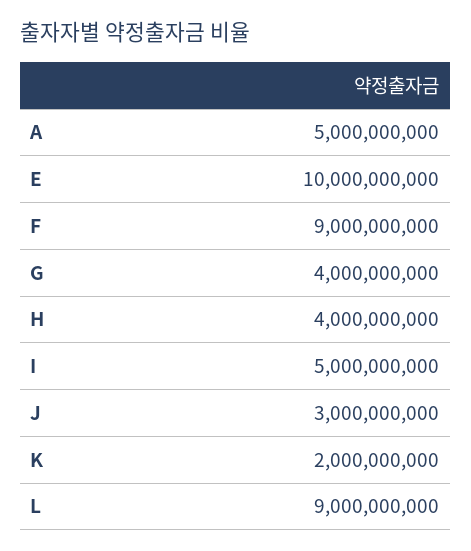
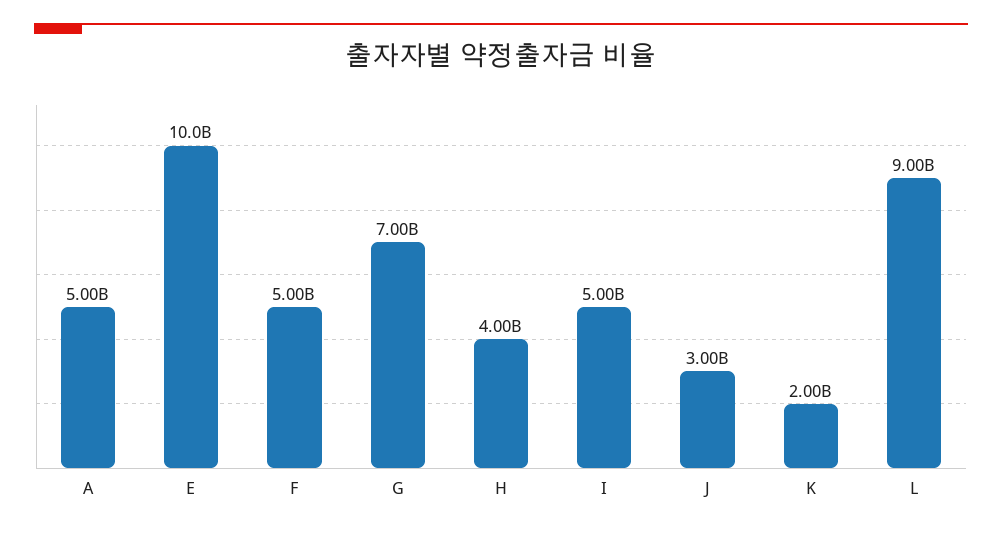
  {
    "A": 5000000000,
    "E": 10000000000,
-   "F": 9000000000,
+   "F": 5000000000,
-   "G": 4000000000,
+   "G": 7000000000,
    "H": 4000000000,
    "I": 5000000000,
    "J": 3000000000,
    "K": 2000000000,
    "L": 9000000000
  }

